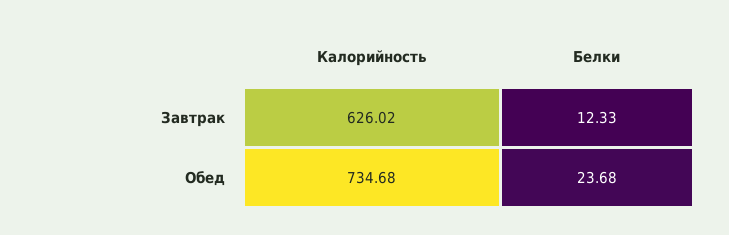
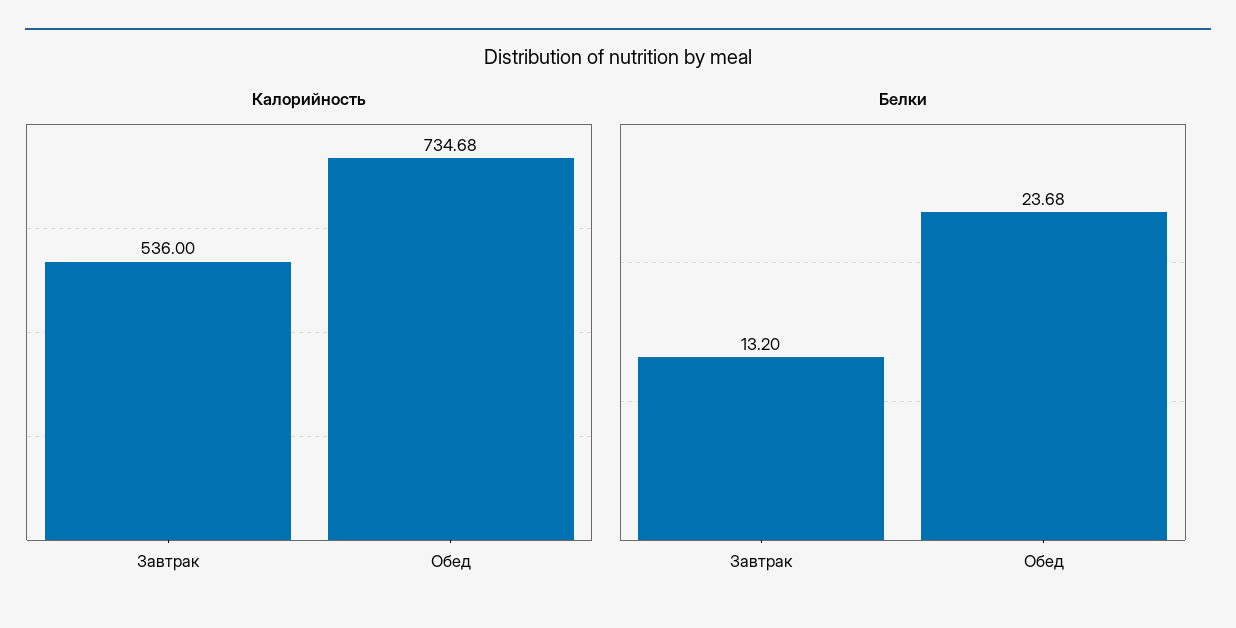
  {
    "Калорийность": {
-     "Завтрак": 626.02,
+     "Завтрак": 536,
      "Обед": 734.68
    },
    "Белки": {
-     "Завтрак": 12.33,
+     "Завтрак": 13.2,
      "Обед": 23.68
    }
  }

